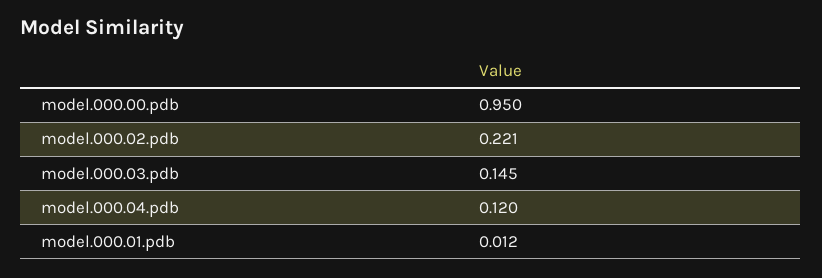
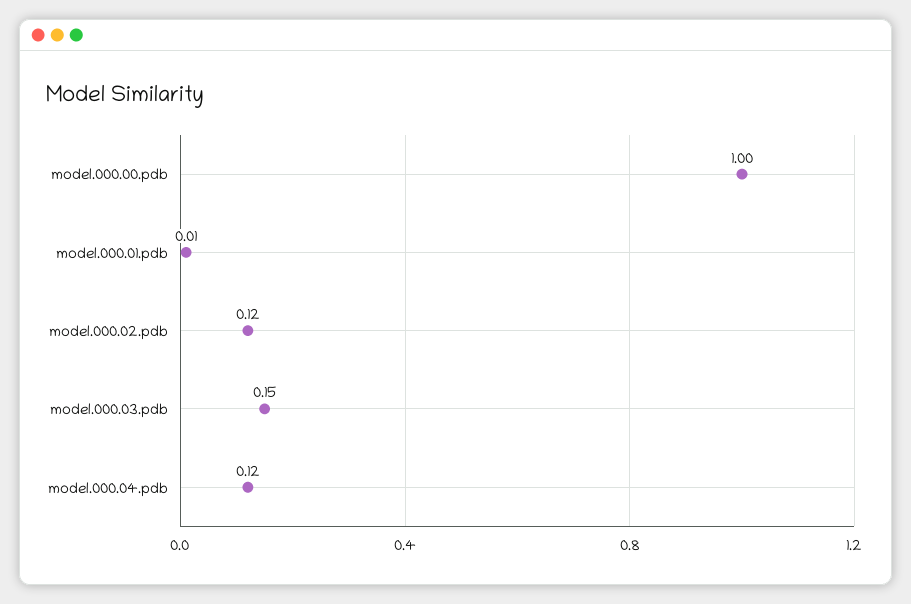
  {
-   "model.000.00.pdb": 0.95,
+   "model.000.00.pdb": 1,
-   "model.000.02.pdb": 0.221,
+   "model.000.02.pdb": 0.12,
    "model.000.03.pdb": 0.145,
    "model.000.04.pdb": 0.12,
    "model.000.01.pdb": 0.012
  }

